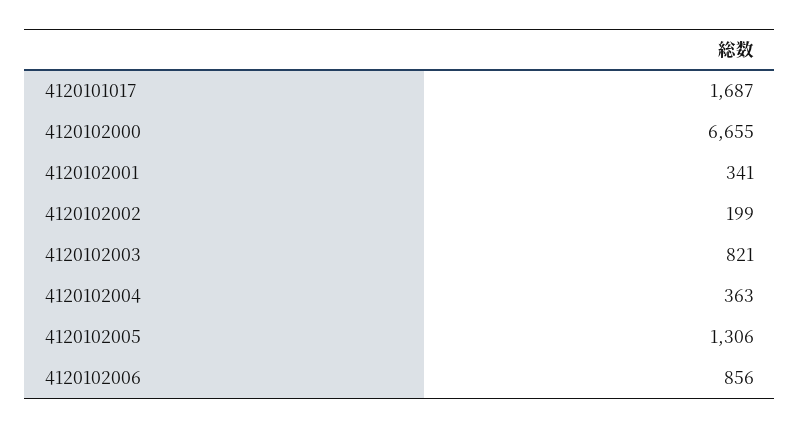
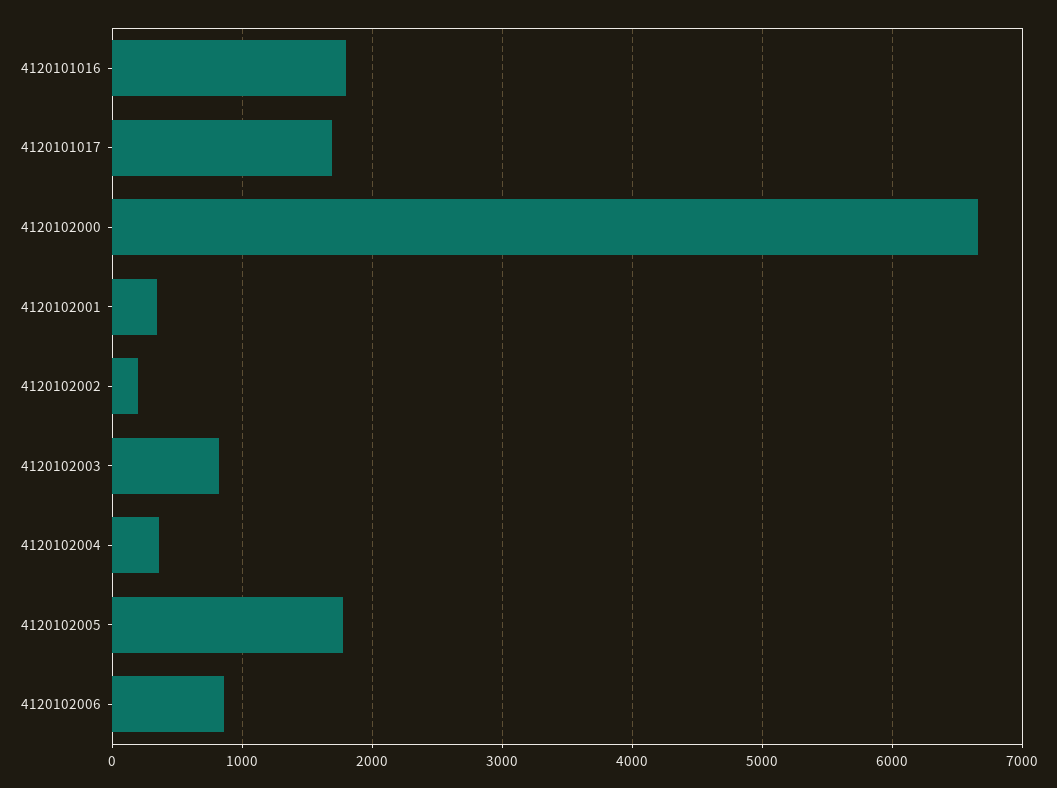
  {
    "4120101017": 1687,
    "4120102000": 6655,
    "4120102001": 341,
    "4120102002": 199,
    "4120102003": 821,
    "4120102004": 363,
-   "4120102005": 1306,
+   "4120102005": 1800,
-   "4120102006": 856
+   "4120102006": 856,
+   "4120101016": 1800
  }

